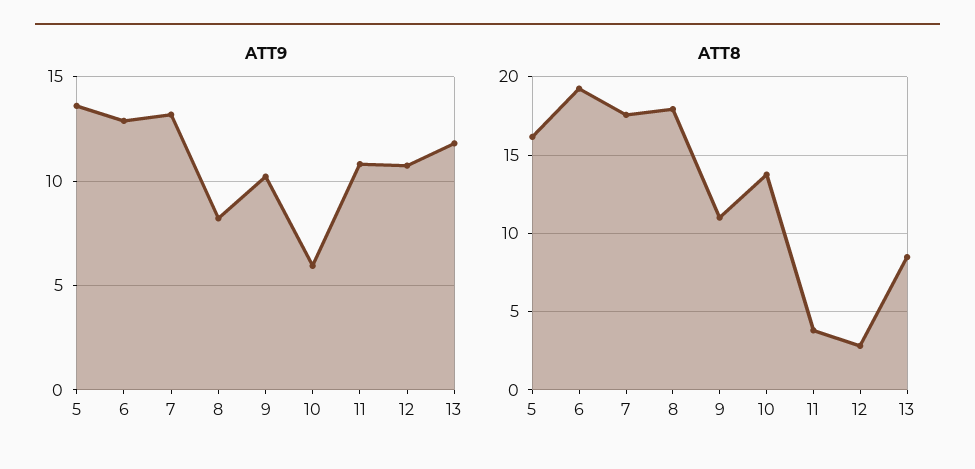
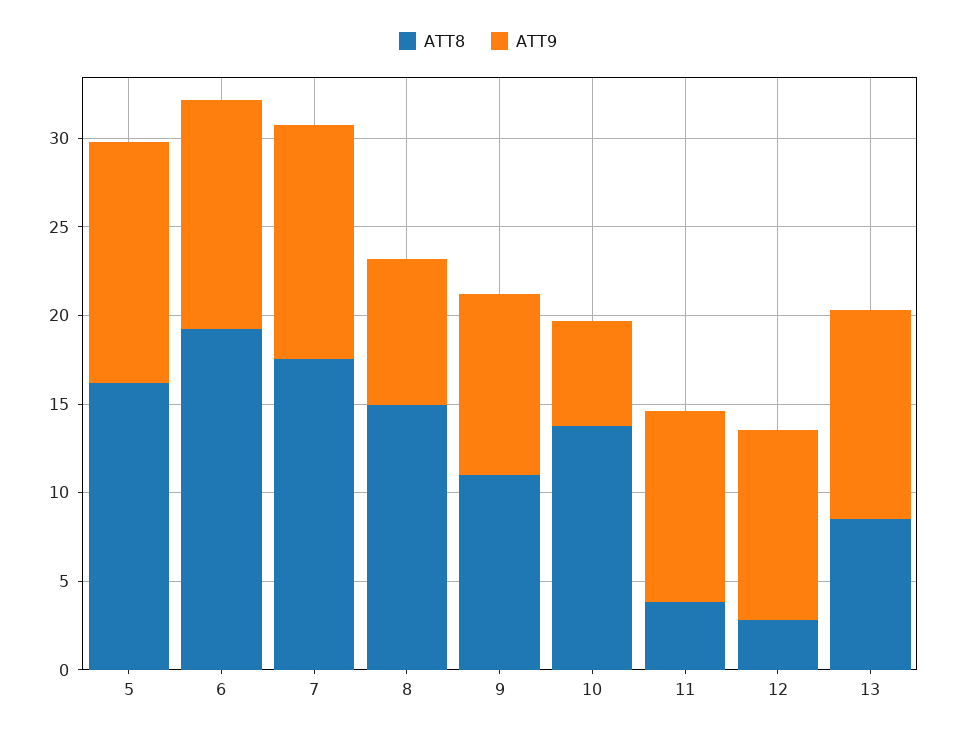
  {
    "ATT9": {
      "5": 13.5,
      "6": 13,
      "7": 13,
      "8": 8,
      "9": 10,
      "10": 6,
      "11": 11,
      "12": 10.5,
      "13": 12
    },
    "ATT8": {
      "5": 16,
      "6": 19.5,
      "7": 17.5,
-     "8": 18,
+     "8": 15,
      "9": 11,
      "10": 14,
      "11": 4,
      "12": 3,
      "13": 8.5
    }
  }

